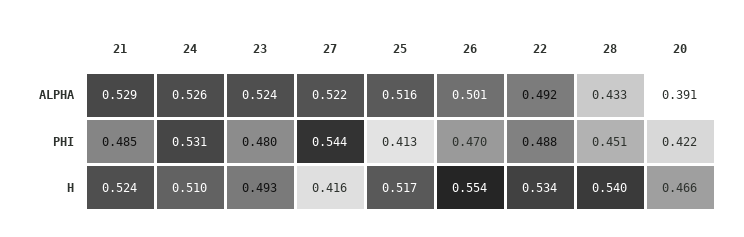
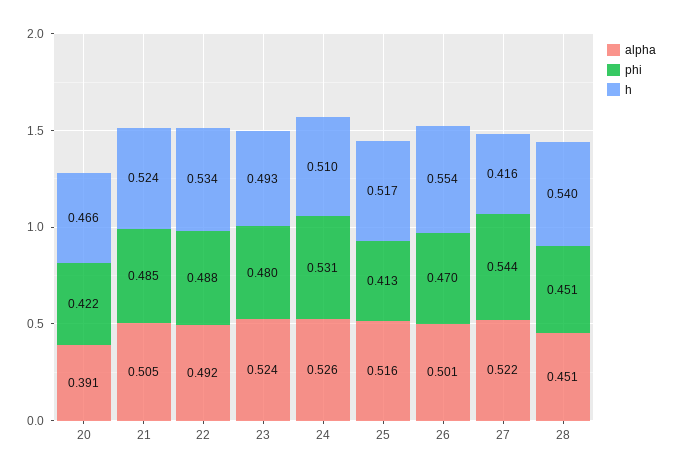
  {
    "ALPHA": {
-     "21": 0.529,
+     "21": 0.505,
      "24": 0.526,
      "23": 0.524,
      "27": 0.522,
      "25": 0.516,
      "26": 0.501,
      "22": 0.492,
-     "28": 0.433,
+     "28": 0.451,
      "20": 0.391
    },
    "PHI": {
      "21": 0.485,
      "24": 0.531,
      "23": 0.48,
      "27": 0.544,
      "25": 0.413,
      "26": 0.47,
      "22": 0.488,
      "28": 0.451,
      "20": 0.422
    },
    "H": {
      "21": 0.524,
      "24": 0.51,
      "23": 0.493,
      "27": 0.416,
      "25": 0.517,
      "26": 0.554,
      "22": 0.534,
      "28": 0.54,
      "20": 0.466
    }
  }

